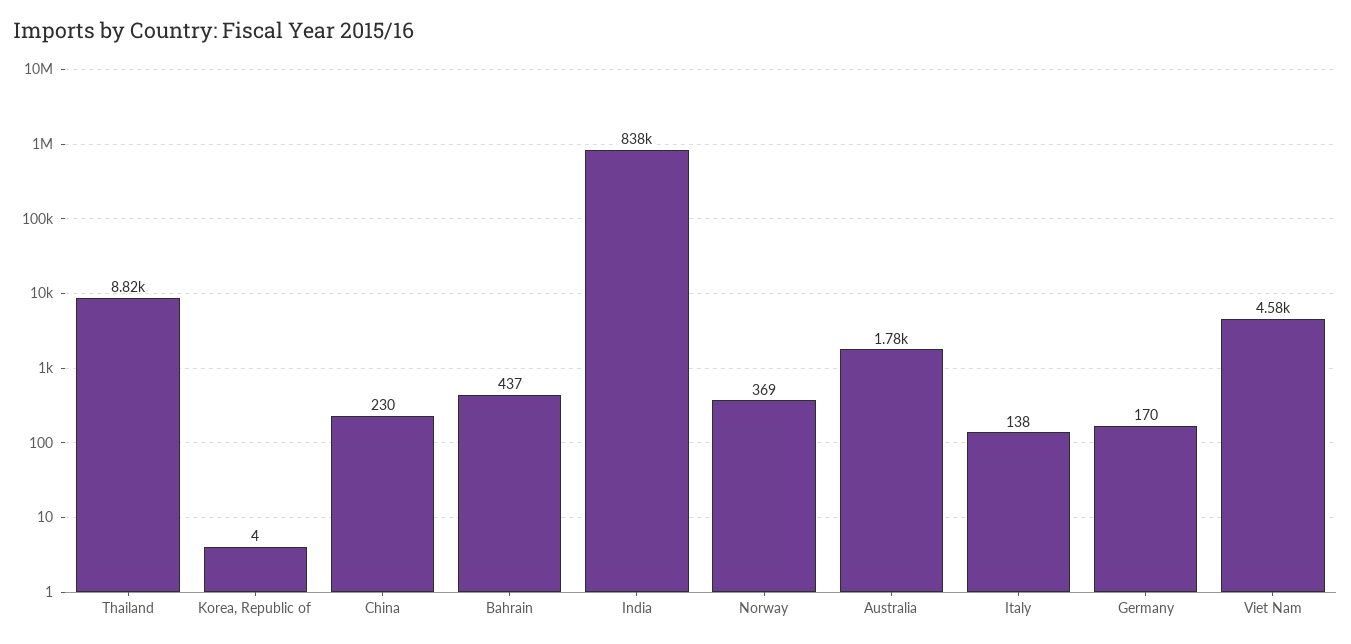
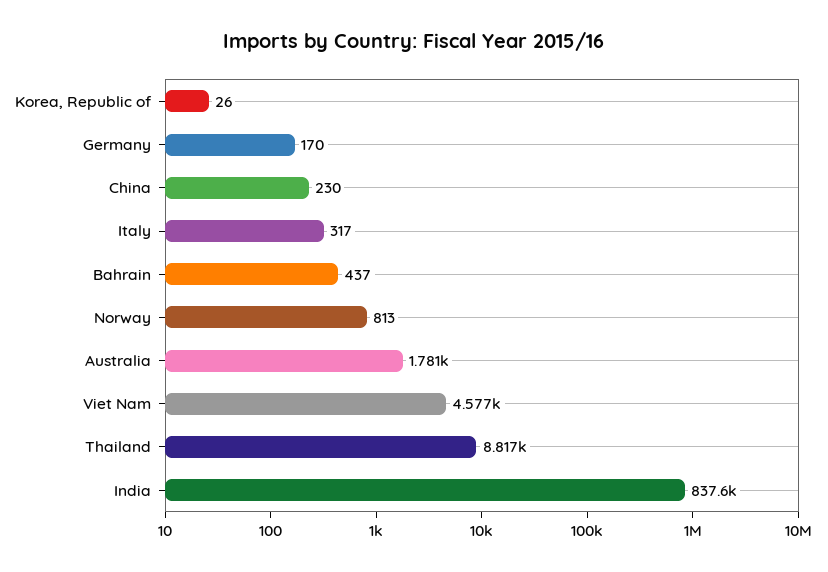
  {
    "Thailand": 8817,
-   "Korea, Republic of": 4,
+   "Korea, Republic of": 26,
    "China": 230,
    "Bahrain": 437,
    "India": 837600,
-   "Norway": 369,
+   "Norway": 813,
    "Australia": 1781,
-   "Italy": 138,
+   "Italy": 317,
    "Germany": 170,
    "Viet Nam": 4577
  }

